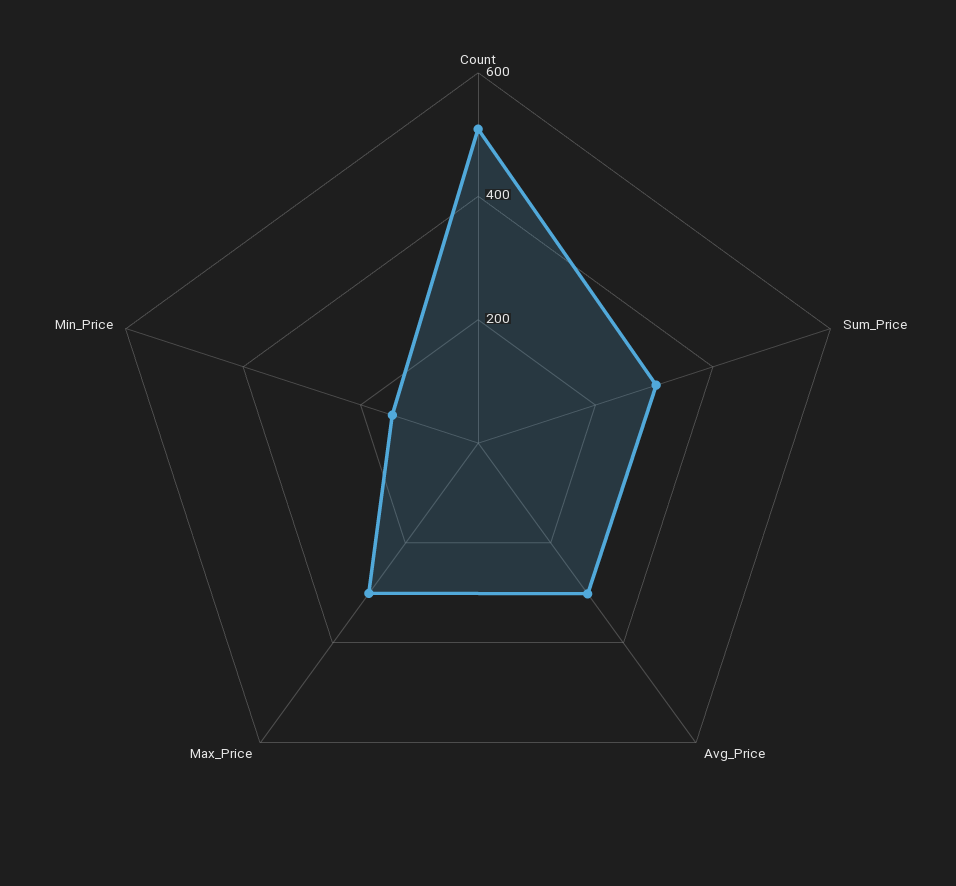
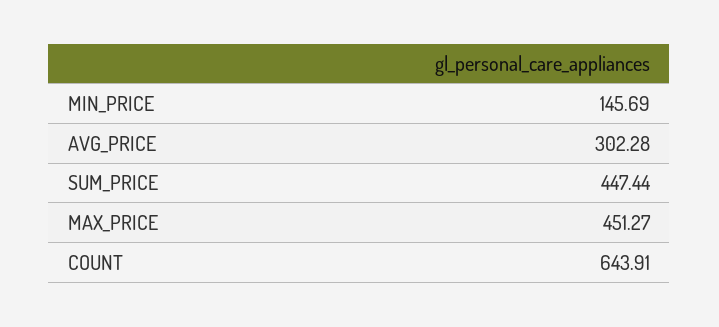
  {
-   "Count": 500,
+   "Count": 643.91,
-   "Sum_Price": 300,
+   "Sum_Price": 447.44,
    "Avg_Price": 302.28,
-   "Max_Price": 300,
+   "Max_Price": 451.27,
    "Min_Price": 145.69
  }

